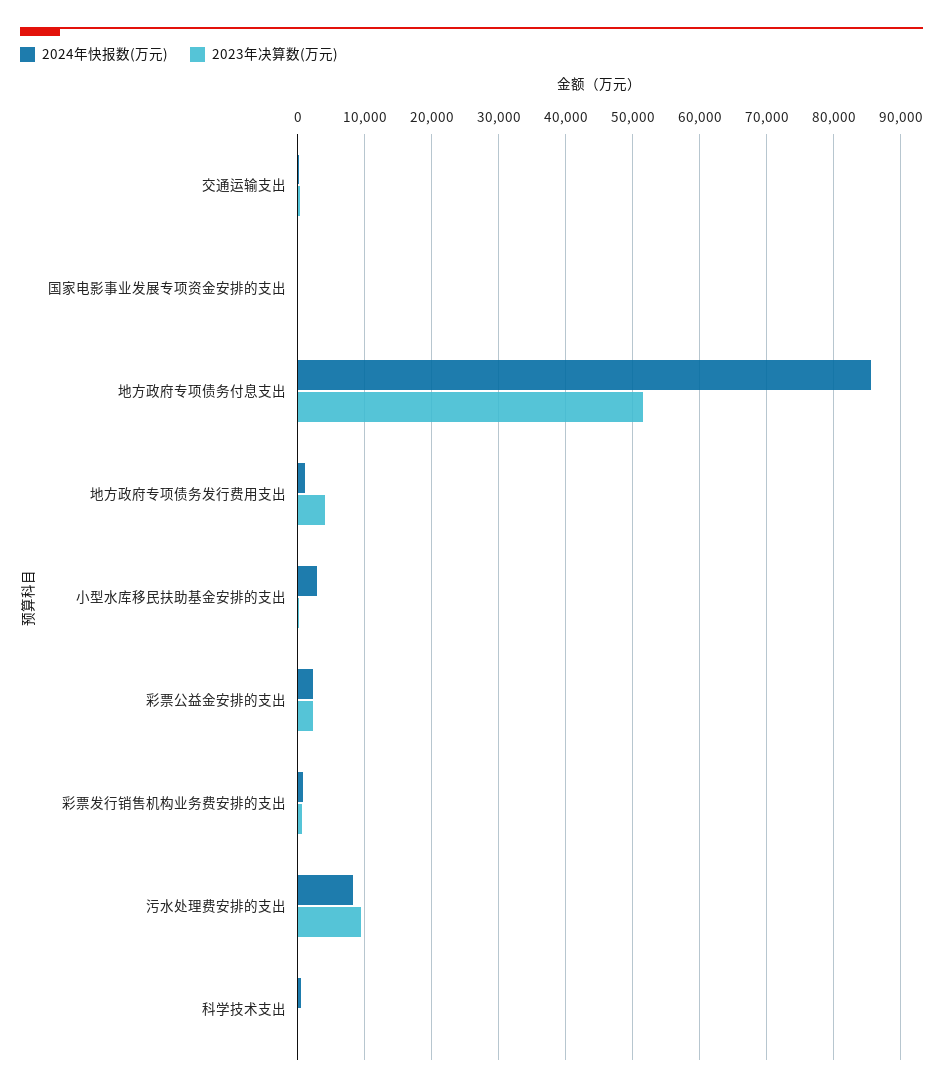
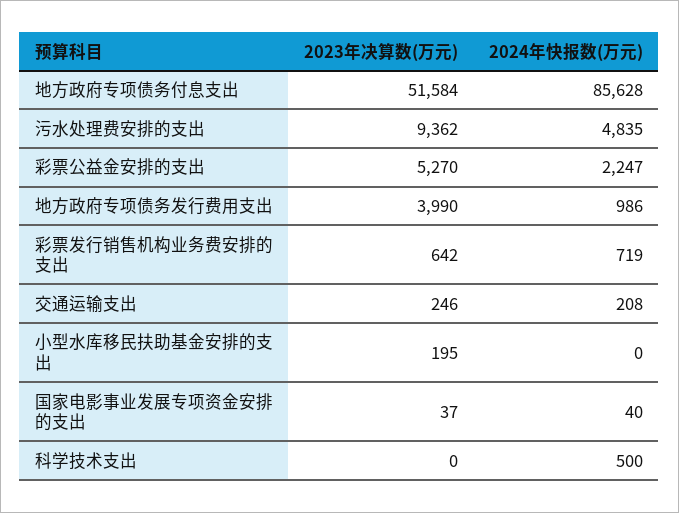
  {
    "2024年快报数(万元)": {
      "交通运输支出": 208,
      "国家电影事业发展专项资金安排的支出": 40,
      "地方政府专项债务付息支出": 85628,
      "地方政府专项债务发行费用支出": 986,
-     "小型水库移民扶助基金安排的支出": 3000,
+     "小型水库移民扶助基金安排的支出": 0,
      "彩票公益金安排的支出": 2247,
      "彩票发行销售机构业务费安排的支出": 719,
-     "污水处理费安排的支出": 8000,
+     "污水处理费安排的支出": 4835,
      "科学技术支出": 500
    },
    "2023年决算数(万元)": {
      "交通运输支出": 246,
      "国家电影事业发展专项资金安排的支出": 37,
      "地方政府专项债务付息支出": 51584,
      "地方政府专项债务发行费用支出": 3990,
      "小型水库移民扶助基金安排的支出": 195,
-     "彩票公益金安排的支出": 2000,
+     "彩票公益金安排的支出": 5270,
      "彩票发行销售机构业务费安排的支出": 642,
      "污水处理费安排的支出": 9362,
      "科学技术支出": 0
    }
  }

